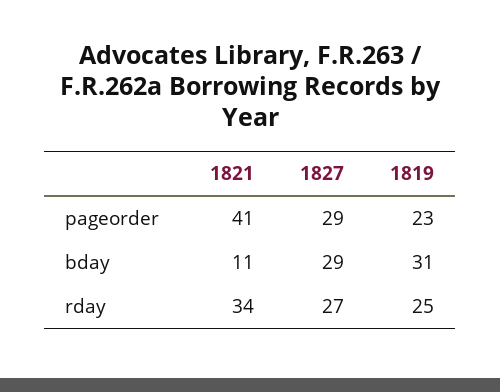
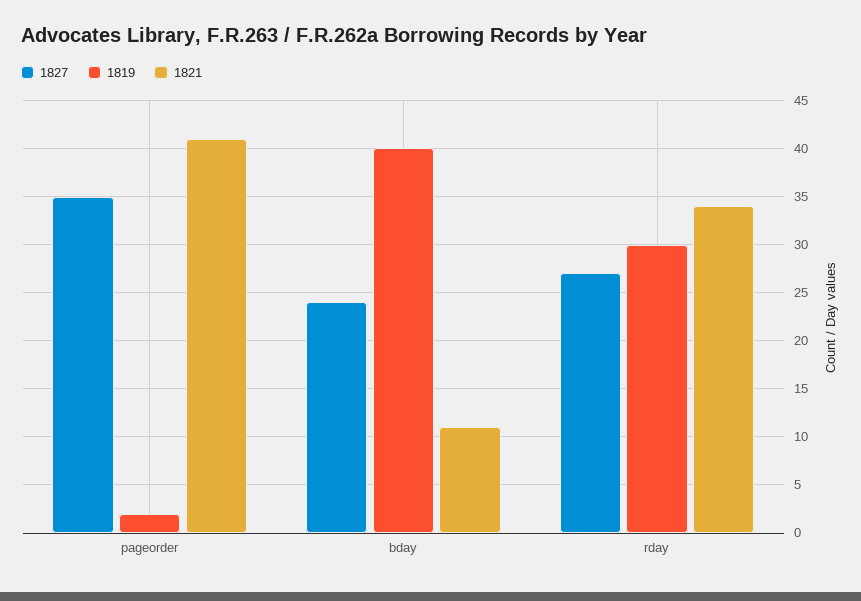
  {
    "1821": {
      "pageorder": 41,
      "bday": 11,
      "rday": 34
    },
    "1827": {
-     "pageorder": 29,
+     "pageorder": 35,
-     "bday": 29,
+     "bday": 24,
      "rday": 27
    },
    "1819": {
-     "pageorder": 23,
+     "pageorder": 2,
-     "bday": 31,
+     "bday": 40,
-     "rday": 25
+     "rday": 30
    }
  }

